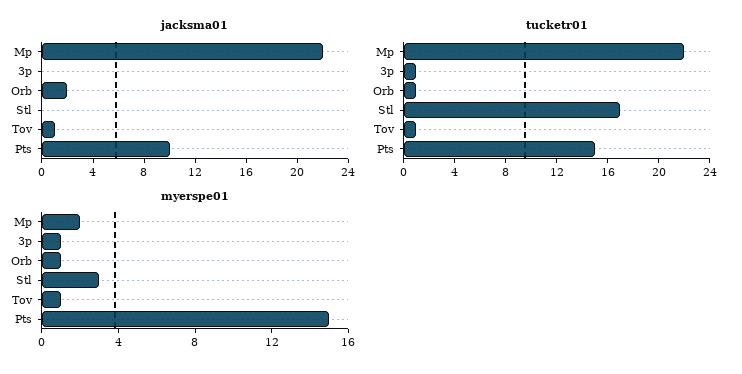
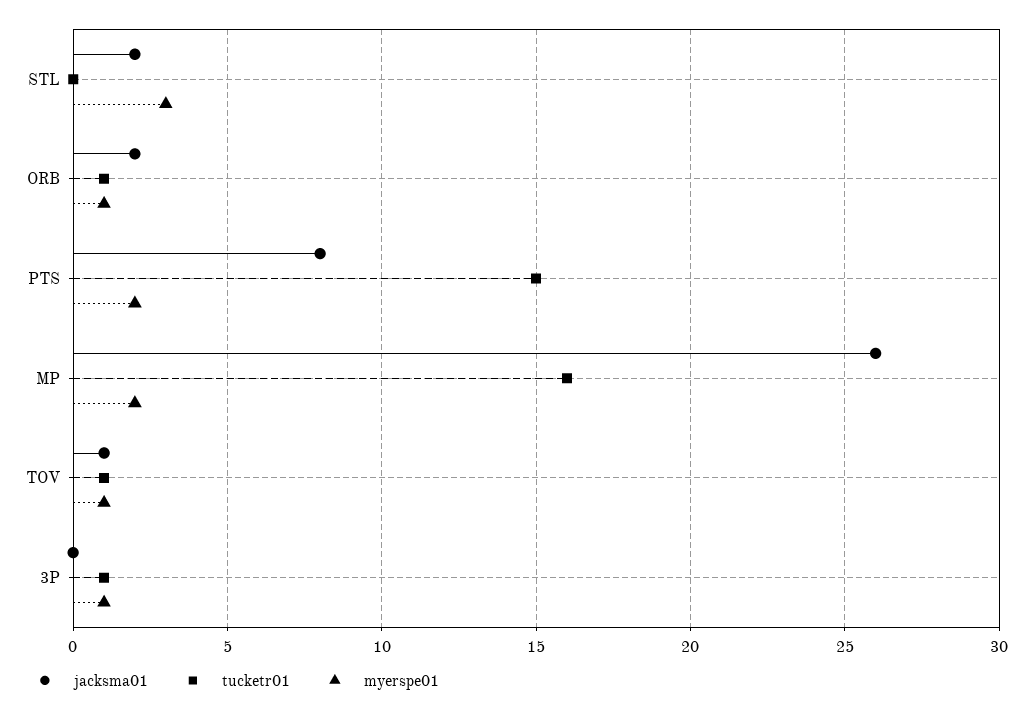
  {
    "jacksma01": {
-     "Mp": 22,
+     "Mp": 26,
      "3p": 0,
      "Orb": 2,
-     "Stl": 0,
+     "Stl": 2,
      "Tov": 1,
-     "Pts": 10
+     "Pts": 8
    },
    "tucketr01": {
-     "Mp": 22,
+     "Mp": 16,
      "3p": 1,
      "Orb": 1,
-     "Stl": 17,
+     "Stl": 0,
      "Tov": 1,
      "Pts": 15
    },
    "myerspe01": {
      "Mp": 2,
      "3p": 1,
      "Orb": 1,
      "Stl": 3,
      "Tov": 1,
-     "Pts": 15
+     "Pts": 2
    }
  }

